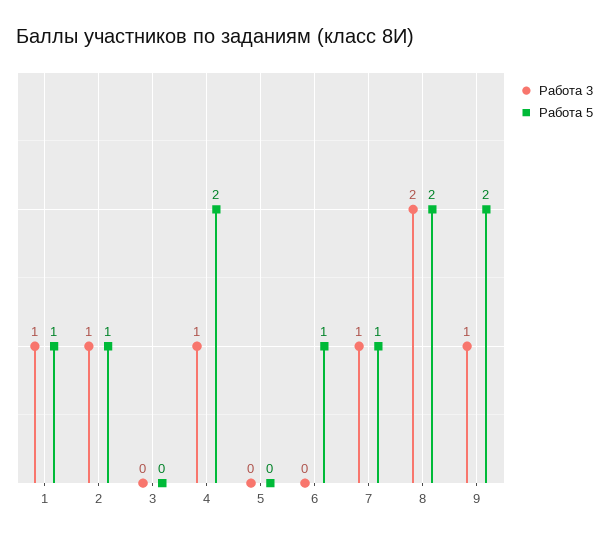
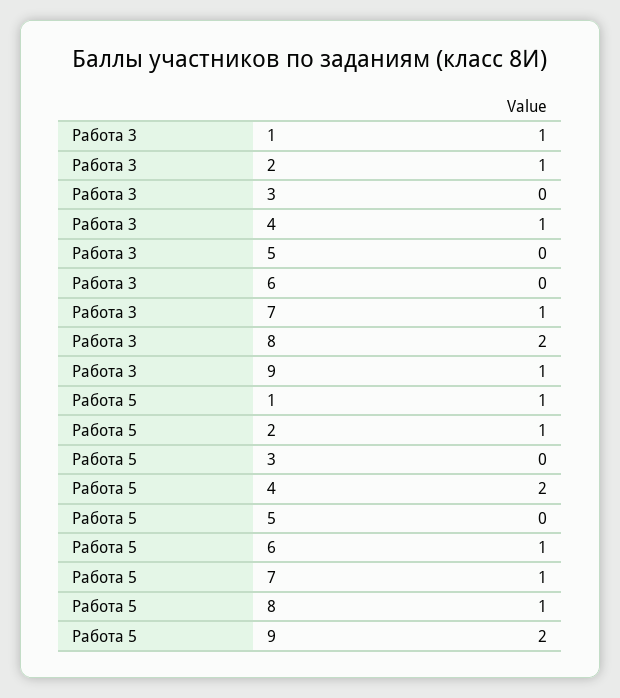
  {
    "Работа 3": {
      "1": 1,
      "2": 1,
      "3": 0,
      "4": 1,
      "5": 0,
      "6": 0,
      "7": 1,
      "8": 2,
      "9": 1
    },
    "Работа 5": {
      "1": 1,
      "2": 1,
      "3": 0,
      "4": 2,
      "5": 0,
      "6": 1,
      "7": 1,
-     "8": 2,
+     "8": 1,
      "9": 2
    }
  }

